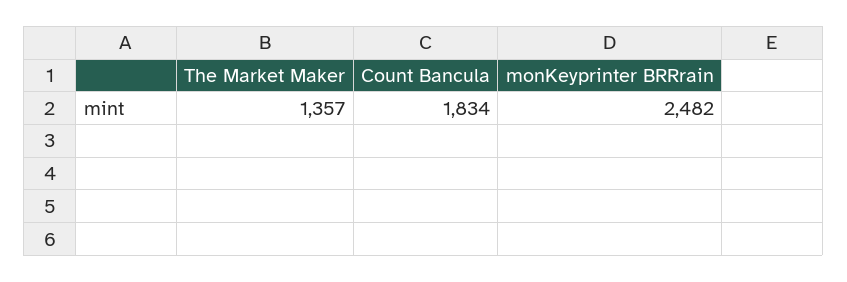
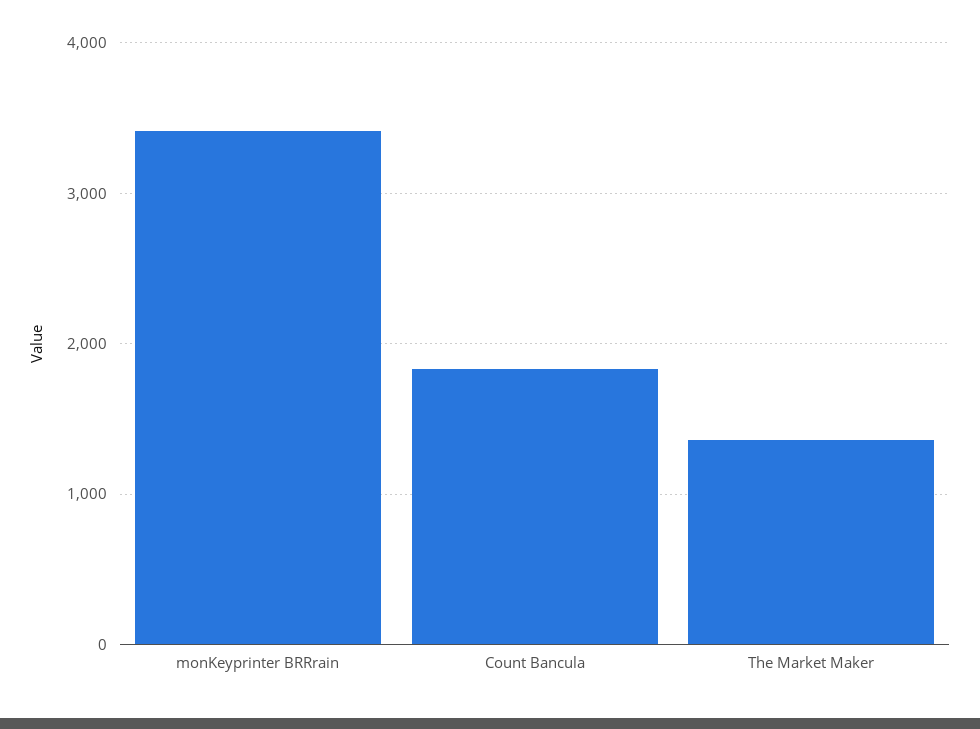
  {
    "The Market Maker": 1357,
    "Count Bancula": 1834,
-   "monKeyprinter BRRrain": 2482
+   "monKeyprinter BRRrain": 3400
  }

